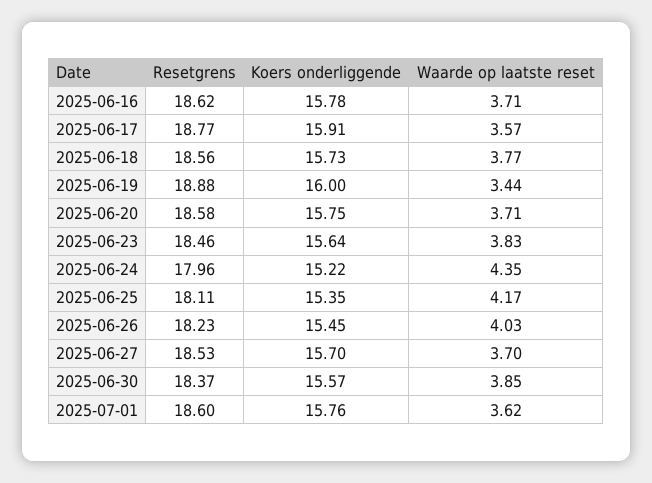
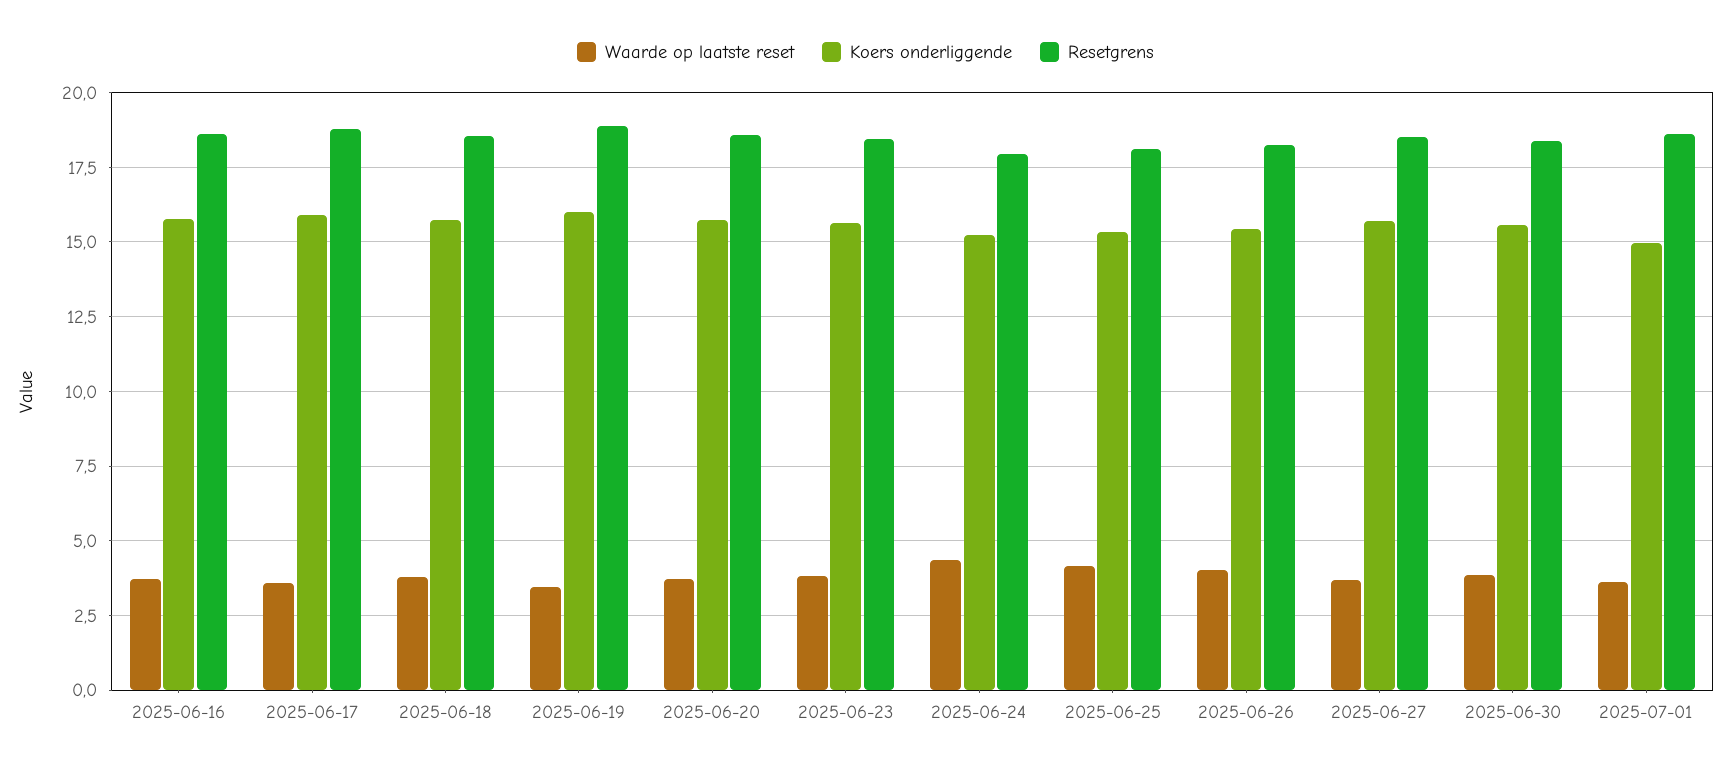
  {
    "Resetgrens": {
      "2025-06-16": 18.62,
      "2025-06-17": 18.77,
      "2025-06-18": 18.56,
      "2025-06-19": 18.88,
      "2025-06-20": 18.58,
      "2025-06-23": 18.46,
      "2025-06-24": 17.96,
      "2025-06-25": 18.11,
      "2025-06-26": 18.23,
      "2025-06-27": 18.53,
      "2025-06-30": 18.37,
      "2025-07-01": 18.6
    },
    "Koers onderliggende": {
      "2025-06-16": 15.78,
      "2025-06-17": 15.91,
      "2025-06-18": 15.73,
      "2025-06-19": 16,
      "2025-06-20": 15.75,
      "2025-06-23": 15.64,
      "2025-06-24": 15.22,
      "2025-06-25": 15.35,
      "2025-06-26": 15.45,
      "2025-06-27": 15.7,
      "2025-06-30": 15.57,
-     "2025-07-01": 15.76
+     "2025-07-01": 15
    },
    "Waarde op laatste reset": {
      "2025-06-16": 3.71,
      "2025-06-17": 3.57,
      "2025-06-18": 3.77,
      "2025-06-19": 3.44,
      "2025-06-20": 3.71,
      "2025-06-23": 3.83,
      "2025-06-24": 4.35,
      "2025-06-25": 4.17,
      "2025-06-26": 4.03,
      "2025-06-27": 3.7,
      "2025-06-30": 3.85,
      "2025-07-01": 3.62
    }
  }

